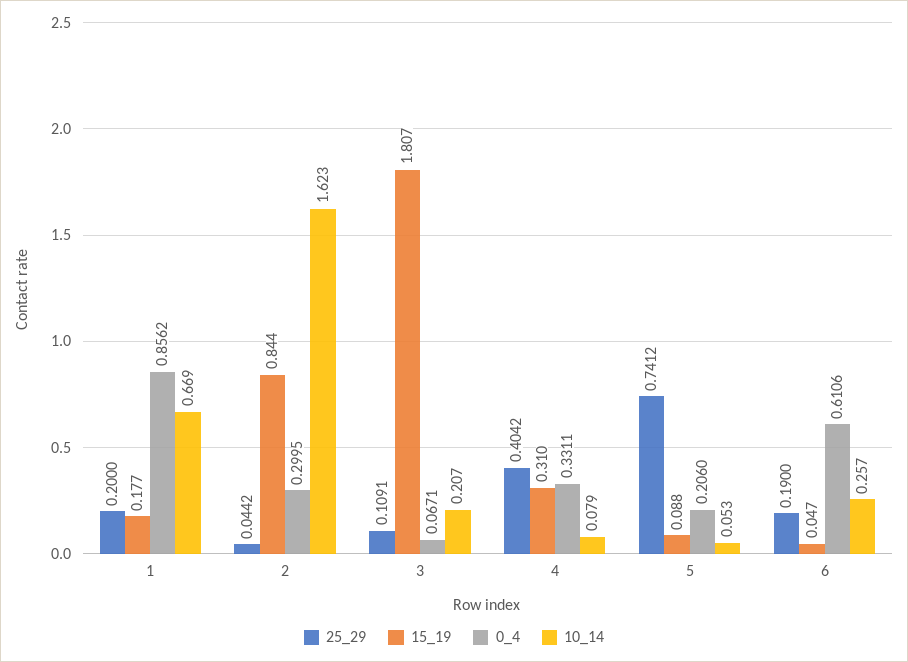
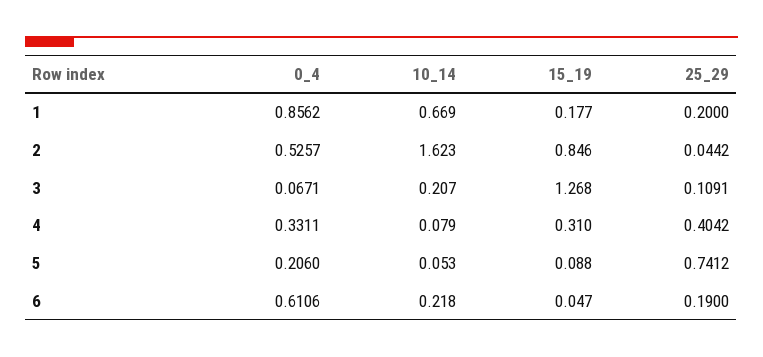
  {
    "25_29": {
      "1": 0.2,
      "2": 0.0442,
      "3": 0.1091,
      "4": 0.4042,
      "5": 0.7412,
      "6": 0.19
    },
    "15_19": {
      "1": 0.177,
-     "2": 0.844,
+     "2": 0.846,
-     "3": 1.807,
+     "3": 1.268,
      "4": 0.31,
      "5": 0.088,
      "6": 0.047
    },
    "0_4": {
      "1": 0.8562,
-     "2": 0.2995,
+     "2": 0.5257,
      "3": 0.0671,
      "4": 0.3311,
      "5": 0.206,
      "6": 0.6106
    },
    "10_14": {
      "1": 0.669,
      "2": 1.623,
      "3": 0.207,
      "4": 0.079,
      "5": 0.053,
-     "6": 0.257
+     "6": 0.218
    }
  }

